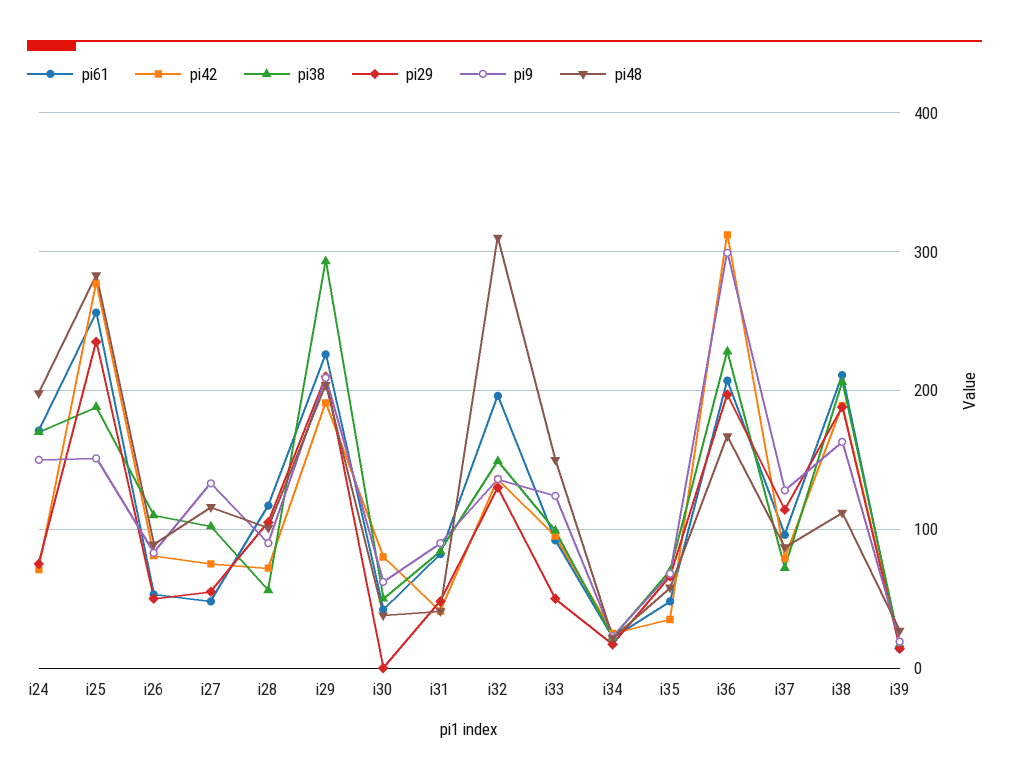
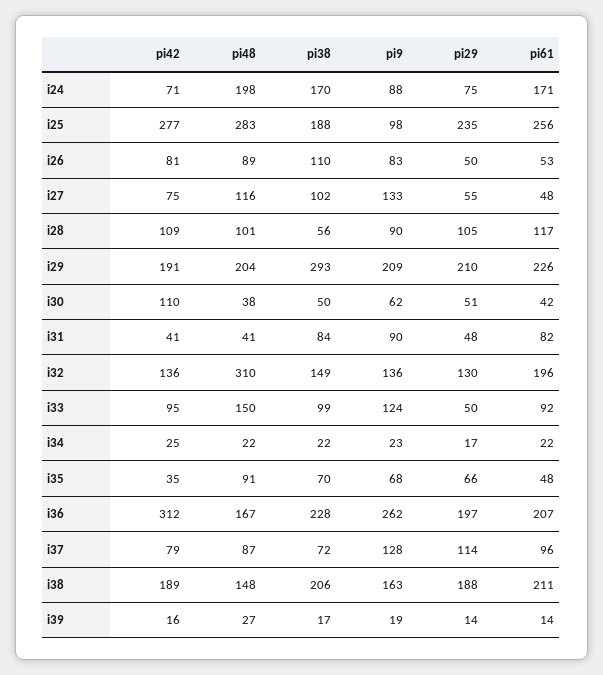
  {
    "pi61": {
      "i24": 171,
      "i25": 256,
      "i26": 53,
      "i27": 48,
      "i28": 117,
      "i29": 226,
      "i30": 42,
      "i31": 82,
      "i32": 196,
      "i33": 92,
      "i34": 22,
      "i35": 48,
      "i36": 207,
      "i37": 96,
      "i38": 211,
      "i39": 14
    },
    "pi42": {
      "i24": 71,
      "i25": 277,
      "i26": 81,
      "i27": 75,
-     "i28": 70,
+     "i28": 109,
      "i29": 191,
-     "i30": 80,
+     "i30": 110,
      "i31": 41,
      "i32": 136,
      "i33": 95,
      "i34": 25,
      "i35": 35,
      "i36": 312,
      "i37": 79,
      "i38": 189,
      "i39": 16
    },
    "pi38": {
      "i24": 170,
      "i25": 188,
      "i26": 110,
      "i27": 102,
      "i28": 56,
      "i29": 293,
      "i30": 50,
      "i31": 84,
      "i32": 149,
      "i33": 99,
      "i34": 22,
      "i35": 70,
      "i36": 228,
      "i37": 72,
      "i38": 206,
      "i39": 17
    },
    "pi29": {
      "i24": 75,
      "i25": 235,
      "i26": 50,
      "i27": 55,
      "i28": 105,
      "i29": 210,
-     "i30": 0,
+     "i30": 51,
      "i31": 48,
      "i32": 130,
      "i33": 50,
      "i34": 17,
      "i35": 66,
      "i36": 197,
      "i37": 114,
      "i38": 188,
      "i39": 14
    },
    "pi9": {
-     "i24": 150,
+     "i24": 88,
-     "i25": 150,
+     "i25": 98,
      "i26": 83,
      "i27": 133,
      "i28": 90,
      "i29": 209,
      "i30": 62,
      "i31": 90,
      "i32": 136,
      "i33": 124,
      "i34": 23,
      "i35": 68,
-     "i36": 300,
+     "i36": 262,
      "i37": 128,
      "i38": 163,
      "i39": 19
    },
    "pi48": {
      "i24": 198,
      "i25": 283,
      "i26": 89,
      "i27": 116,
      "i28": 101,
      "i29": 204,
      "i30": 38,
      "i31": 41,
      "i32": 310,
      "i33": 150,
      "i34": 22,
-     "i35": 60,
+     "i35": 91,
      "i36": 167,
      "i37": 87,
-     "i38": 110,
+     "i38": 148,
      "i39": 27
    }
  }

